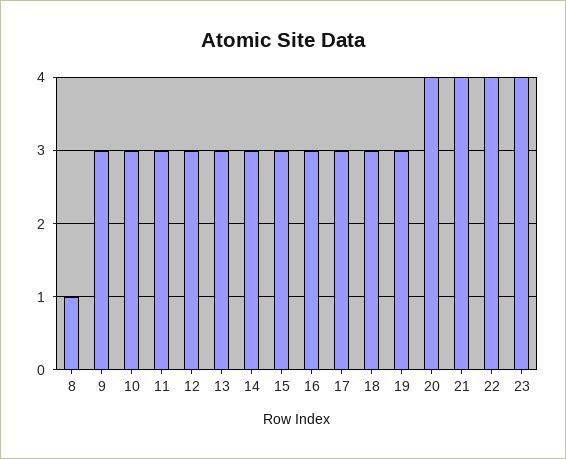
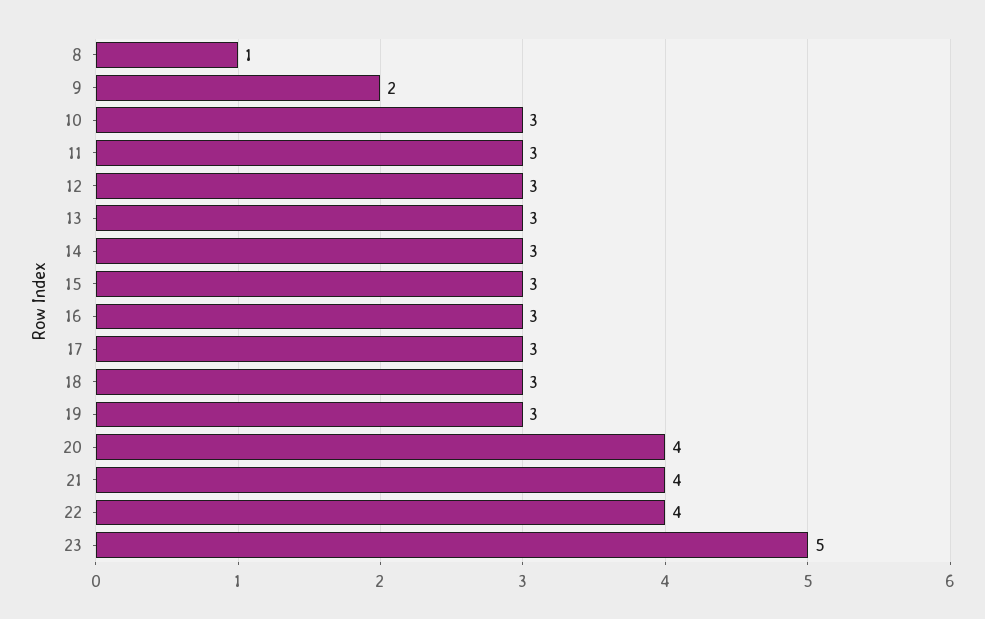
  {
    "8": 1,
-   "9": 3,
+   "9": 2,
    "10": 3,
    "11": 3,
    "12": 3,
    "13": 3,
    "14": 3,
    "15": 3,
    "16": 3,
    "17": 3,
    "18": 3,
    "19": 3,
    "20": 4,
    "21": 4,
    "22": 4,
-   "23": 4
+   "23": 5
  }

